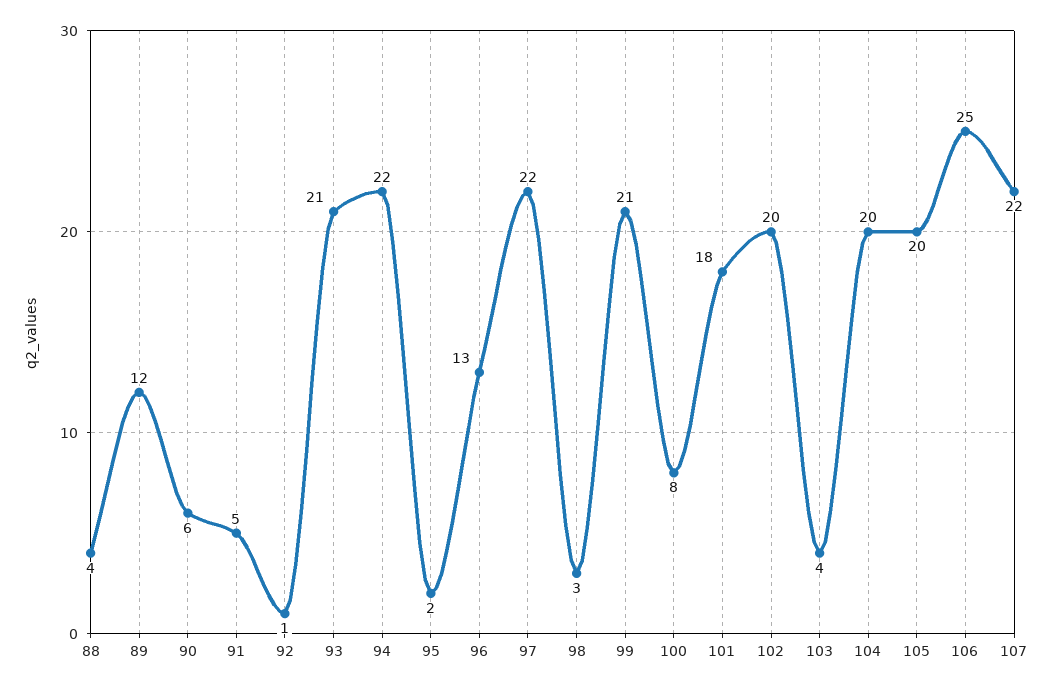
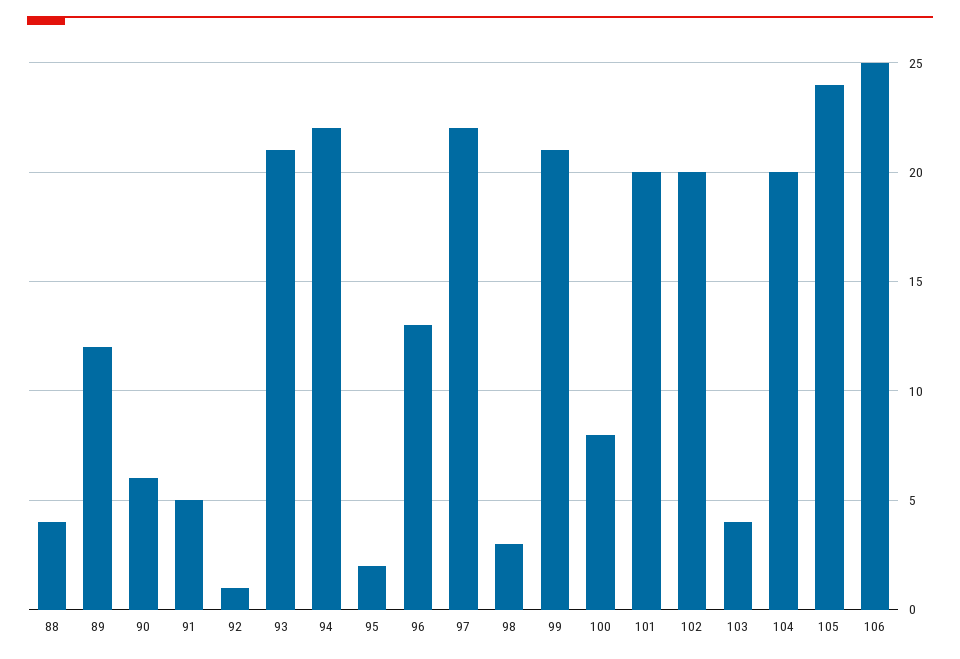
  {
    "88": 4,
    "89": 12,
    "90": 6,
    "91": 5,
    "92": 1,
    "93": 21,
    "94": 22,
    "95": 2,
    "96": 13,
    "97": 22,
    "98": 3,
    "99": 21,
    "100": 8,
-   "101": 18,
+   "101": 20,
    "102": 20,
    "103": 4,
    "104": 20,
-   "105": 20,
+   "105": 24,
-   "106": 25,
+   "106": 25
-   "107": 22
  }

